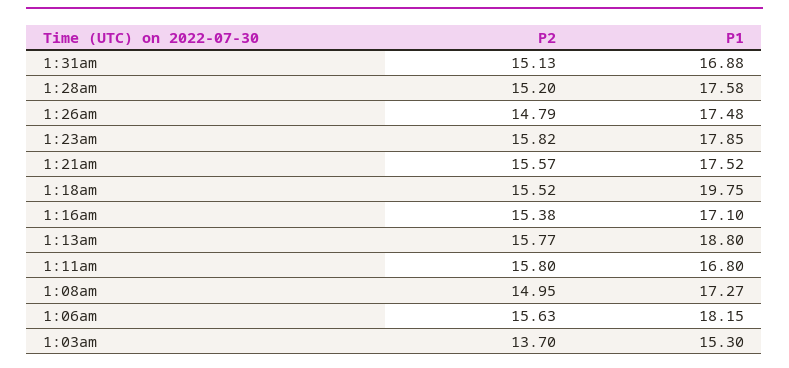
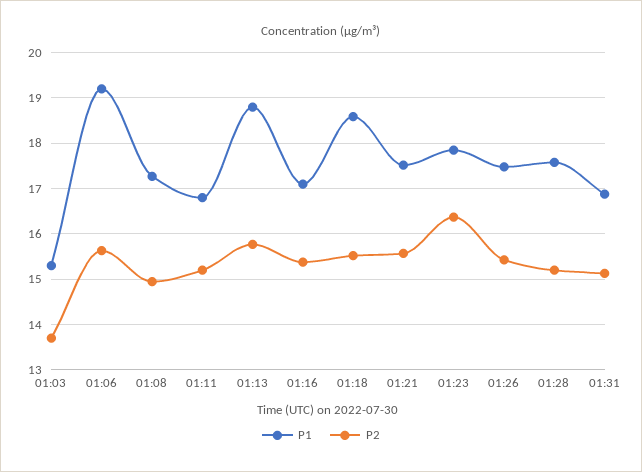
  {
    "P2": {
      "1:31am": 15.13,
      "1:28am": 15.2,
-     "1:26am": 14.79,
+     "1:26am": 15.4,
-     "1:23am": 15.82,
+     "1:23am": 16.4,
      "1:21am": 15.57,
      "1:18am": 15.52,
      "1:16am": 15.38,
      "1:13am": 15.77,
-     "1:11am": 15.8,
+     "1:11am": 15.2,
      "1:08am": 14.95,
      "1:06am": 15.63,
      "1:03am": 13.7
    },
    "P1": {
      "1:31am": 16.88,
      "1:28am": 17.58,
      "1:26am": 17.48,
      "1:23am": 17.85,
      "1:21am": 17.52,
-     "1:18am": 19.75,
+     "1:18am": 18.6,
      "1:16am": 17.1,
      "1:13am": 18.8,
      "1:11am": 16.8,
      "1:08am": 17.27,
-     "1:06am": 18.15,
+     "1:06am": 19.2,
      "1:03am": 15.3
    }
  }

